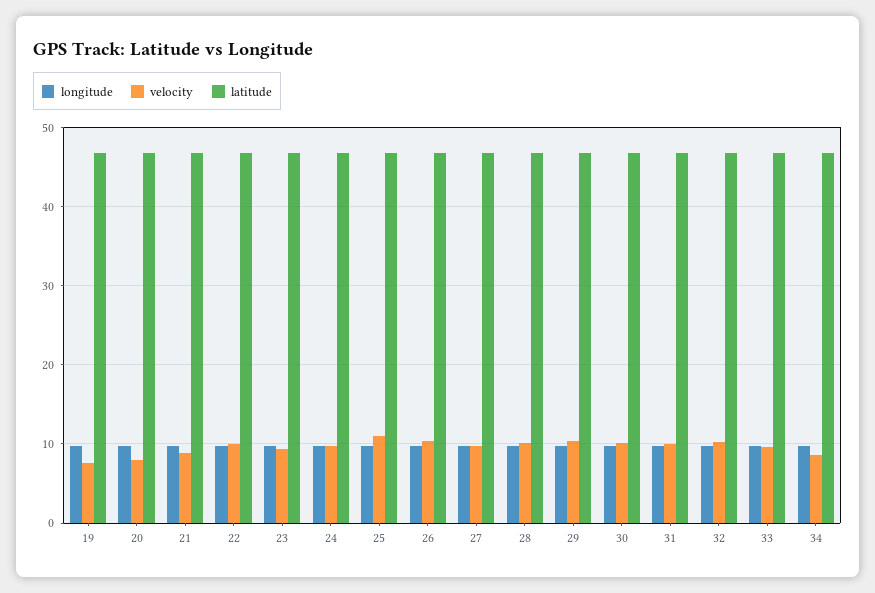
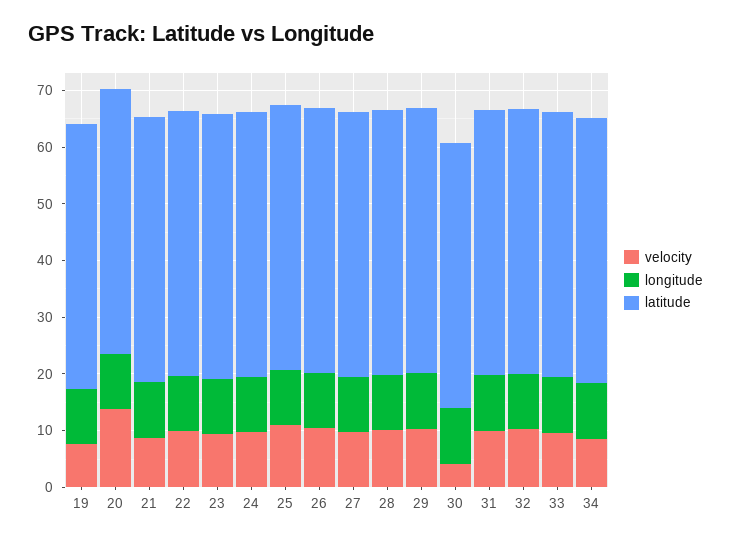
  {
    "longitude": {
      "19": 10,
      "20": 10,
      "21": 10,
      "22": 10,
      "23": 10,
      "24": 10,
      "25": 10,
      "26": 10,
      "27": 10,
      "28": 10,
      "29": 10,
      "30": 10,
      "31": 10,
      "32": 10,
      "33": 10,
      "34": 10
    },
    "velocity": {
      "19": 8,
-     "20": 8,
+     "20": 14,
      "21": 9,
      "22": 10,
      "23": 9,
      "24": 10,
      "25": 11,
      "26": 10,
      "27": 10,
      "28": 10,
      "29": 10,
-     "30": 10,
+     "30": 4,
      "31": 10,
      "32": 10,
      "33": 10,
      "34": 9
    },
    "latitude": {
      "19": 47,
      "20": 47,
      "21": 47,
      "22": 47,
      "23": 47,
      "24": 47,
      "25": 47,
      "26": 47,
      "27": 47,
      "28": 47,
      "29": 47,
      "30": 47,
      "31": 47,
      "32": 47,
      "33": 47,
      "34": 47
    }
  }

